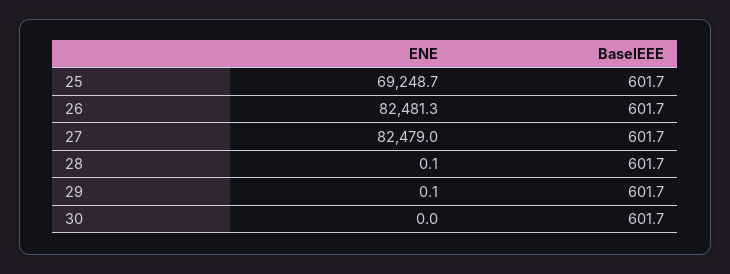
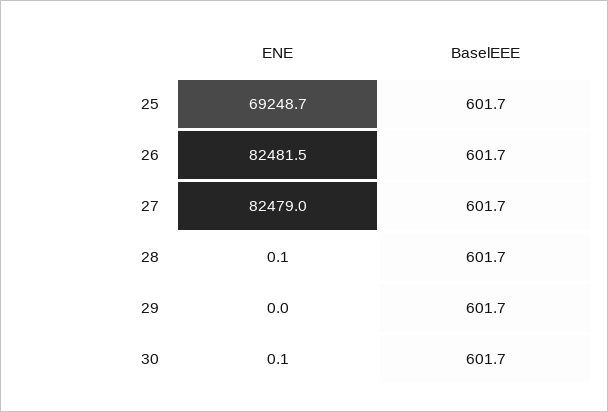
  {
    "ENE": {
      "25": 69248.7,
-     "26": 82481.3,
+     "26": 82481.5,
      "27": 82479,
      "28": 0.1,
-     "29": 0.1,
+     "29": 0,
-     "30": 0
+     "30": 0.1
    },
    "BaselEEE": {
      "25": 601.7,
      "26": 601.7,
      "27": 601.7,
      "28": 601.7,
      "29": 601.7,
      "30": 601.7
    }
  }

